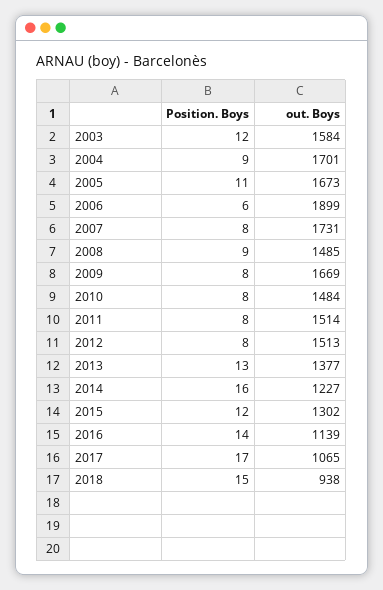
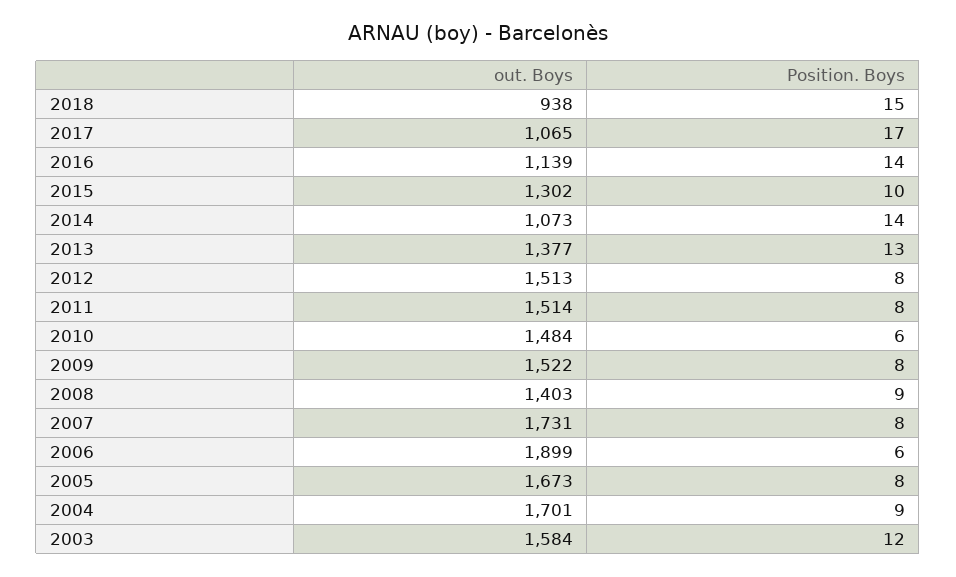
  {
    "Position. Boys": {
      "2003": 12,
      "2004": 9,
-     "2005": 11,
+     "2005": 8,
      "2006": 6,
      "2007": 8,
      "2008": 9,
      "2009": 8,
-     "2010": 8,
+     "2010": 6,
      "2011": 8,
      "2012": 8,
      "2013": 13,
-     "2014": 16,
+     "2014": 14,
-     "2015": 12,
+     "2015": 10,
      "2016": 14,
      "2017": 17,
      "2018": 15
    },
    "out. Boys": {
      "2003": 1584,
      "2004": 1701,
      "2005": 1673,
      "2006": 1899,
      "2007": 1731,
-     "2008": 1485,
+     "2008": 1403,
-     "2009": 1669,
+     "2009": 1522,
      "2010": 1484,
      "2011": 1514,
      "2012": 1513,
      "2013": 1377,
-     "2014": 1227,
+     "2014": 1073,
      "2015": 1302,
      "2016": 1139,
      "2017": 1065,
      "2018": 938
    }
  }

